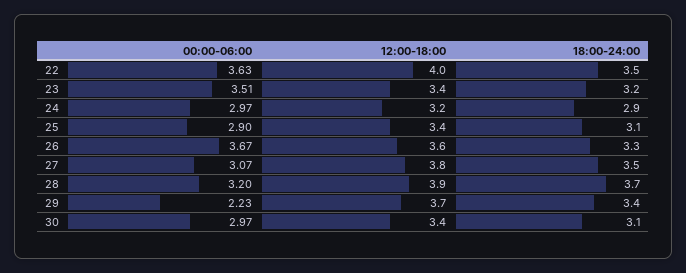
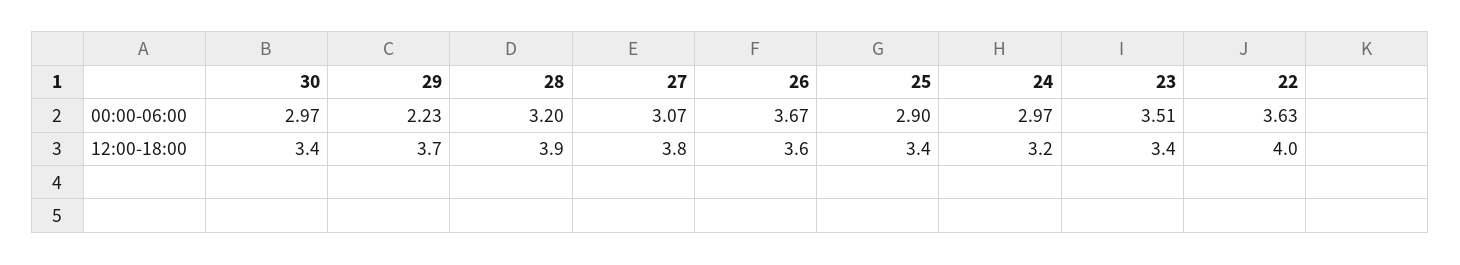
  {
    "00:00-06:00": {
      "22": 3.63,
      "23": 3.51,
      "24": 2.97,
      "25": 2.9,
      "26": 3.67,
      "27": 3.07,
      "28": 3.2,
      "29": 2.23,
      "30": 2.97
    },
    "12:00-18:00": {
      "22": 4,
      "23": 3.4,
      "24": 3.2,
      "25": 3.4,
      "26": 3.6,
      "27": 3.8,
      "28": 3.9,
      "29": 3.7,
      "30": 3.4
-   },
+   }
-   "18:00-24:00": {
-     "22": 3.5,
-     "23": 3.2,
-     "24": 2.9,
-     "25": 3.1,
-     "26": 3.3,
-     "27": 3.5,
-     "28": 3.7,
-     "29": 3.4,
-     "30": 3.1
-   }
  }

